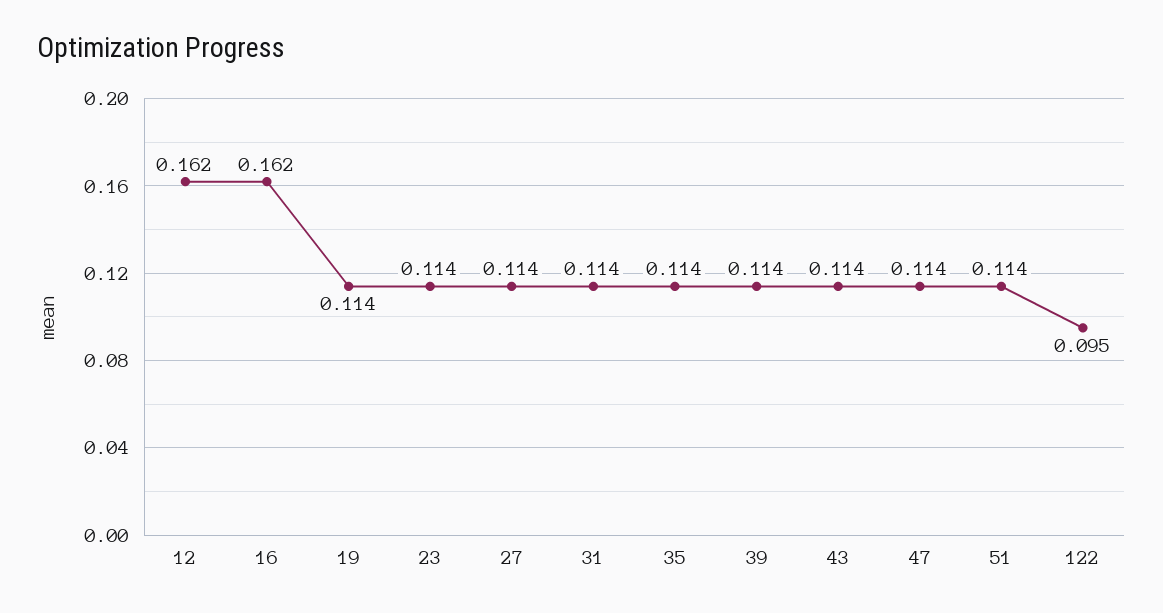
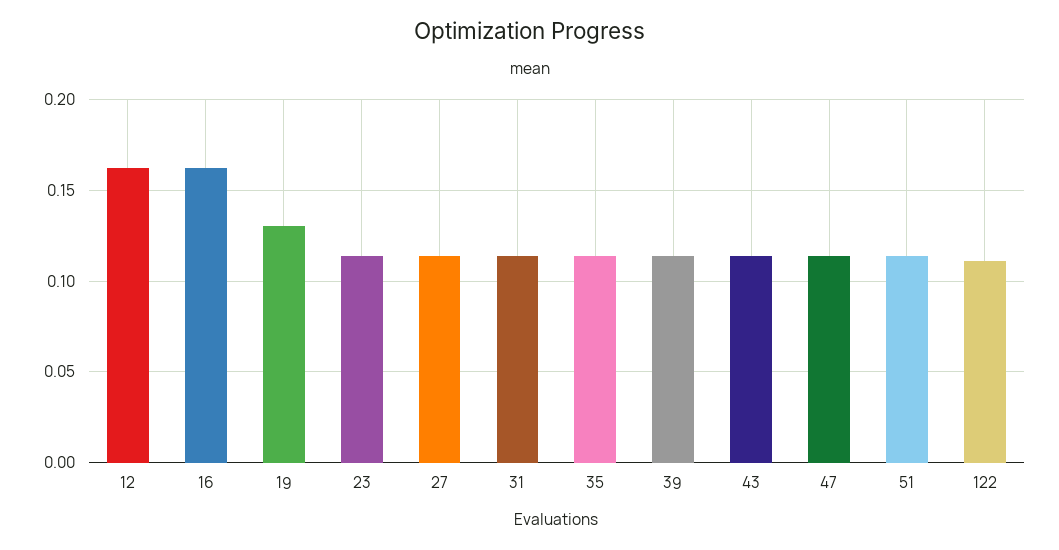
  {
    "12": 0.162,
    "16": 0.162,
-   "19": 0.114,
+   "19": 0.13,
    "23": 0.114,
    "27": 0.114,
    "31": 0.114,
    "35": 0.114,
    "39": 0.114,
    "43": 0.114,
    "47": 0.114,
    "51": 0.114,
-   "122": 0.095
+   "122": 0.11
  }

